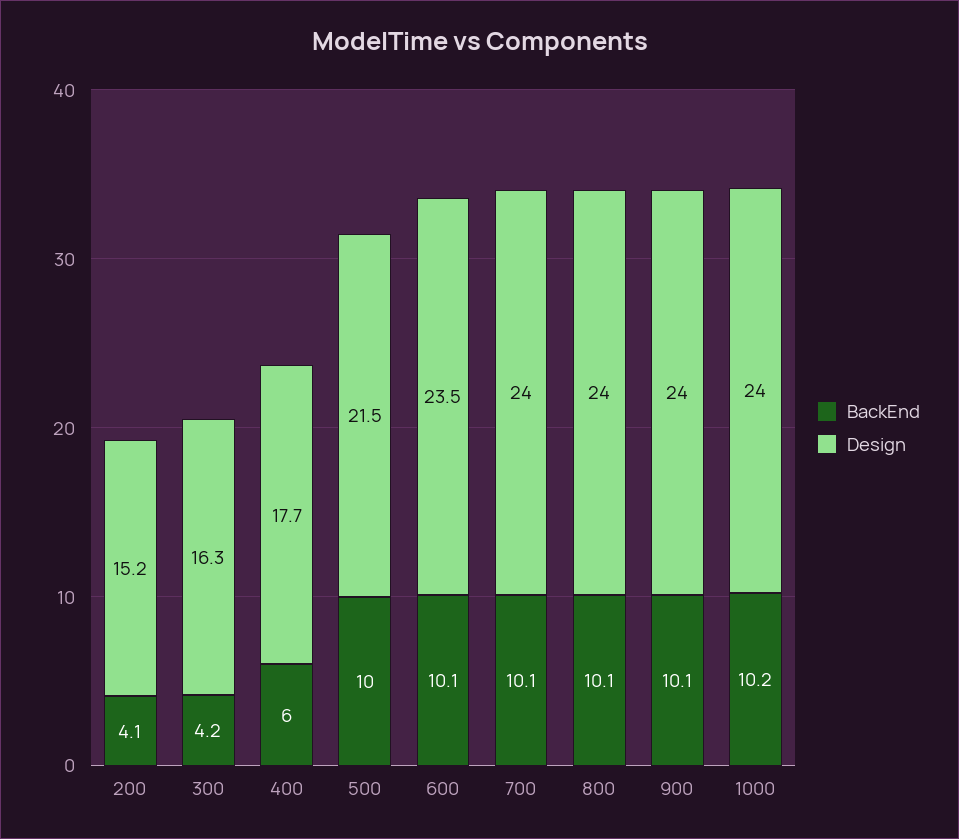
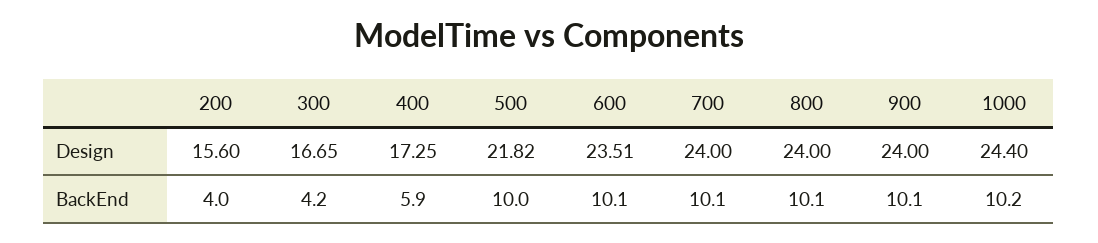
  {
    "BackEnd": {
-     "200": 4.1,
+     "200": 4,
      "300": 4.2,
-     "400": 6,
+     "400": 5.9,
      "500": 10,
      "600": 10.1,
      "700": 10.1,
      "800": 10.1,
      "900": 10.1,
      "1000": 10.2
    },
    "Design": {
-     "200": 15.2,
+     "200": 15.6,
-     "300": 16.3,
+     "300": 16.65,
-     "400": 17.7,
+     "400": 17.25,
-     "500": 21.5,
+     "500": 21.82,
      "600": 23.51,
      "700": 24,
      "800": 24,
      "900": 24,
-     "1000": 24
+     "1000": 24.4
    }
  }

